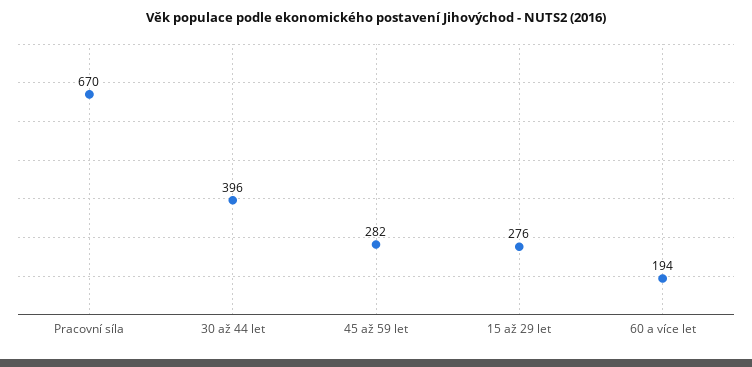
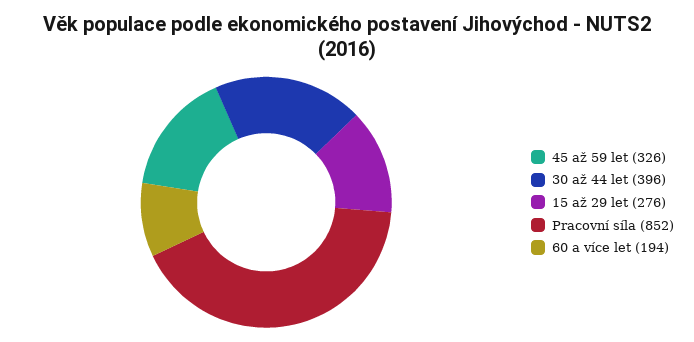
  {
-   "Pracovní síla": 670,
+   "Pracovní síla": 852,
    "30 až 44 let": 396,
-   "45 až 59 let": 282,
+   "45 až 59 let": 326,
    "15 až 29 let": 276,
    "60 a více let": 194
  }

